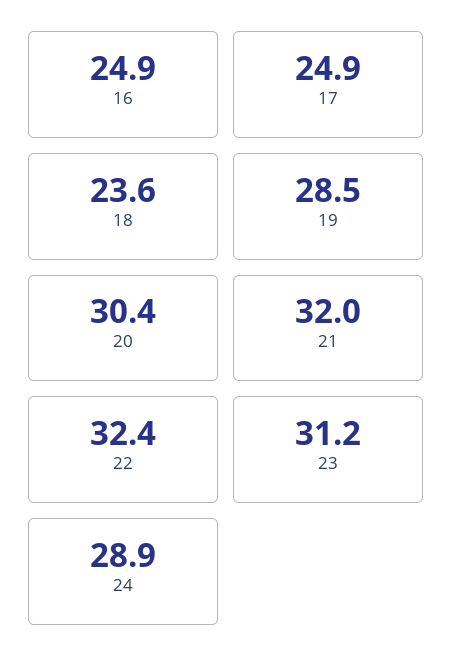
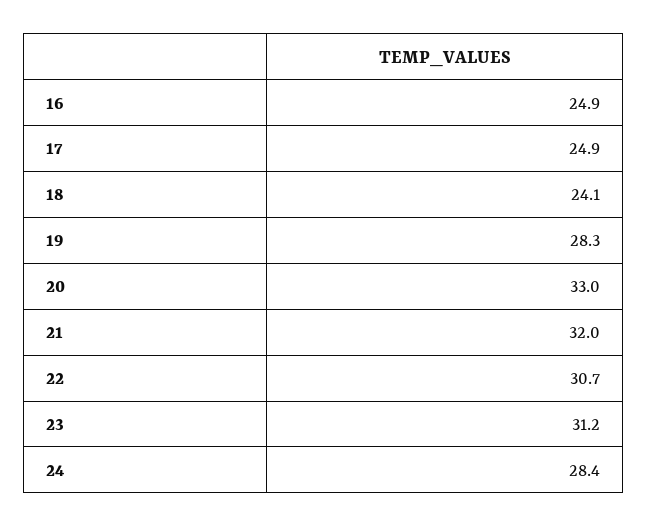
  {
    "16": 24.9,
    "17": 24.9,
-   "18": 23.6,
+   "18": 24.1,
-   "19": 28.5,
+   "19": 28.3,
-   "20": 30.4,
+   "20": 33,
    "21": 32,
-   "22": 32.4,
+   "22": 30.7,
    "23": 31.2,
-   "24": 28.9
+   "24": 28.4
  }

